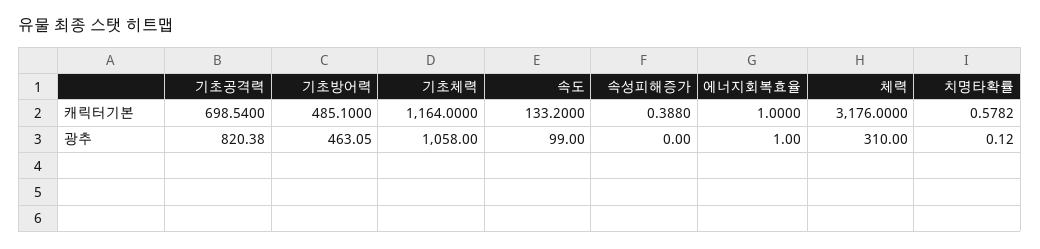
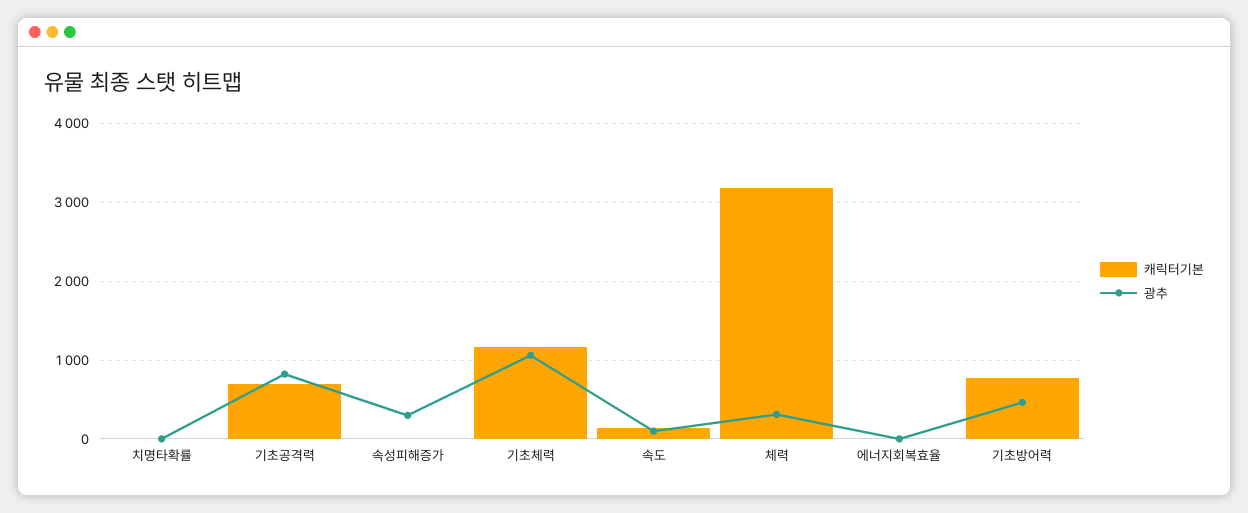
  {
    "캐릭터기본": {
      "기초공격력": 698.54,
-     "기초방어력": 485.1,
+     "기초방어력": 800,
      "기초체력": 1164,
      "속도": 133.2,
      "속성피해증가": 0.388,
      "에너지회복효율": 1,
      "체력": 3176,
      "치명타확률": 0.5782
    },
    "광추": {
      "기초공격력": 820.38,
      "기초방어력": 463.05,
      "기초체력": 1058,
      "속도": 99,
-     "속성피해증가": 0,
+     "속성피해증가": 300,
      "에너지회복효율": 1,
      "체력": 310,
      "치명타확률": 0.12
    }
  }

